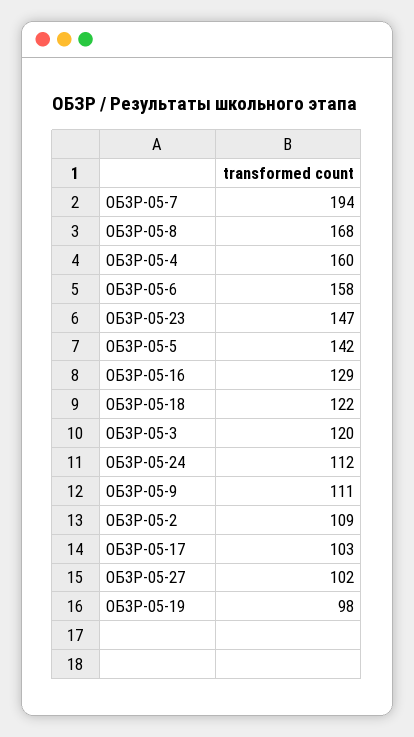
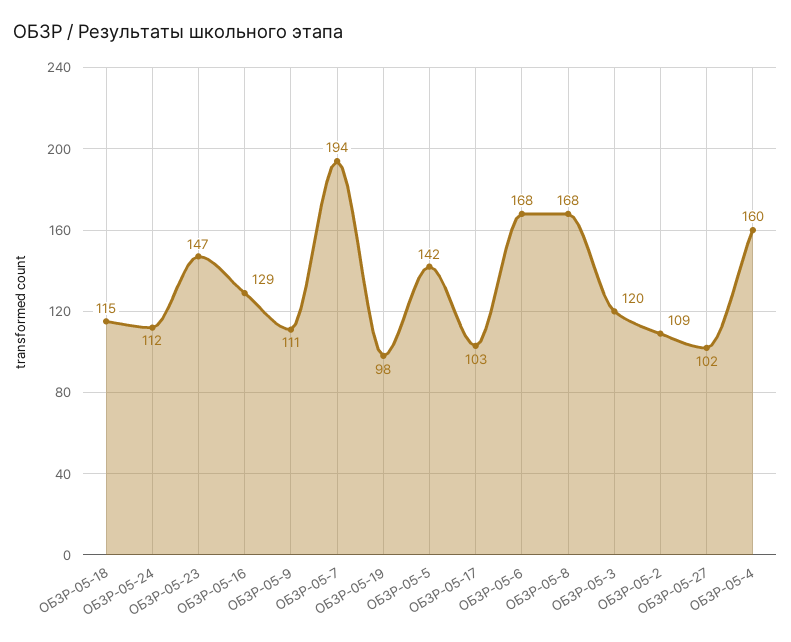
  {
    "ОБЗР-05-7": 194,
    "ОБЗР-05-8": 168,
    "ОБЗР-05-4": 160,
-   "ОБЗР-05-6": 158,
+   "ОБЗР-05-6": 168,
    "ОБЗР-05-23": 147,
    "ОБЗР-05-5": 142,
    "ОБЗР-05-16": 129,
-   "ОБЗР-05-18": 122,
+   "ОБЗР-05-18": 115,
    "ОБЗР-05-3": 120,
    "ОБЗР-05-24": 112,
    "ОБЗР-05-9": 111,
    "ОБЗР-05-2": 109,
    "ОБЗР-05-17": 103,
    "ОБЗР-05-27": 102,
    "ОБЗР-05-19": 98
  }

